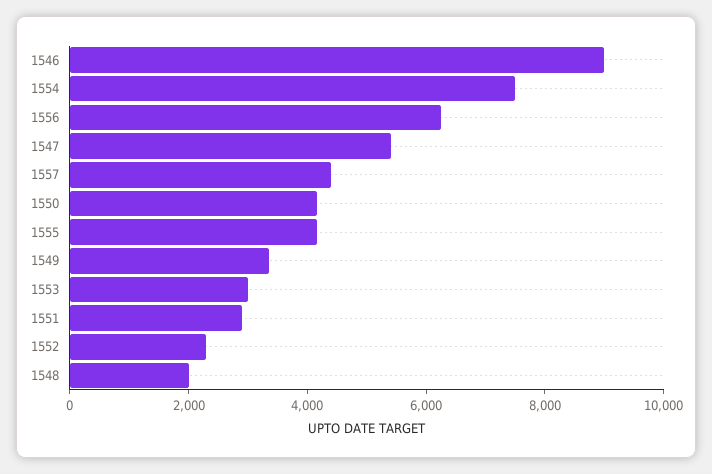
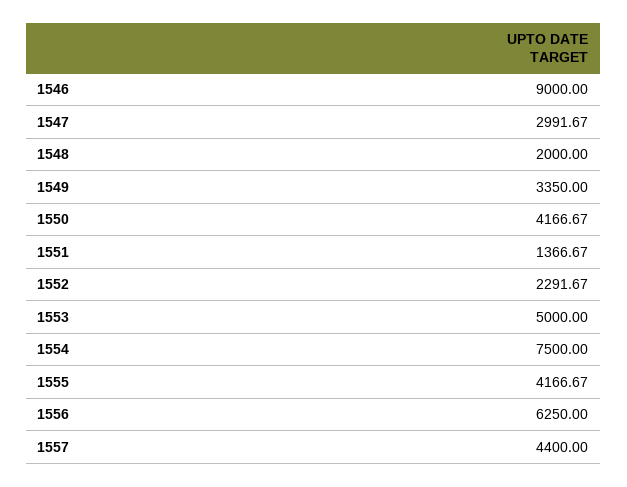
  {
    "1546": 9000,
    "1554": 7500,
    "1556": 6250,
-   "1547": 5500,
+   "1547": 2991.67,
    "1557": 4400,
    "1550": 4166.67,
    "1555": 4166.67,
    "1549": 3350,
-   "1553": 3000,
+   "1553": 5000,
-   "1551": 3000,
+   "1551": 1366.67,
    "1552": 2291.67,
    "1548": 2000
  }

